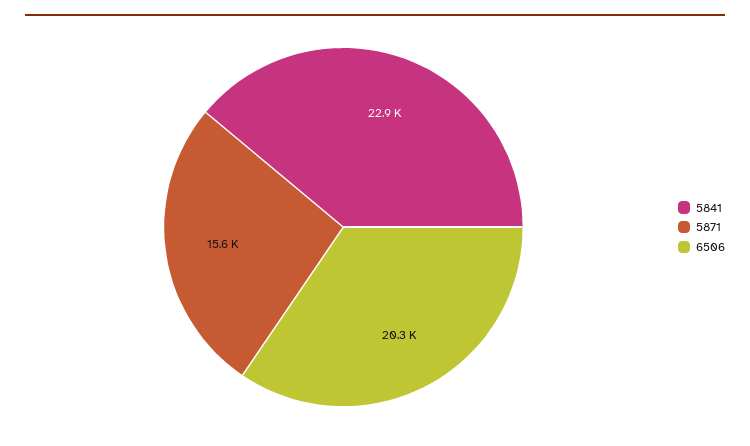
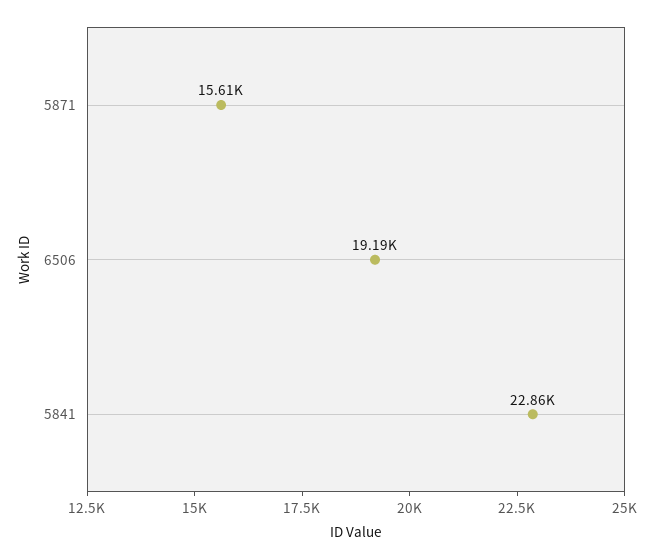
  {
    "5841": 22860,
    "5871": 15610,
-   "6506": 20300
+   "6506": 19190
  }

